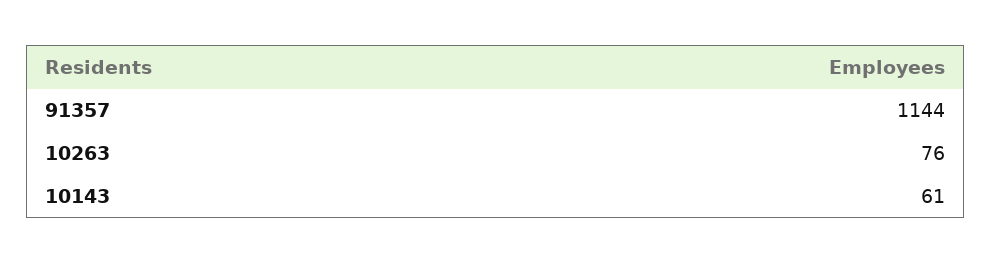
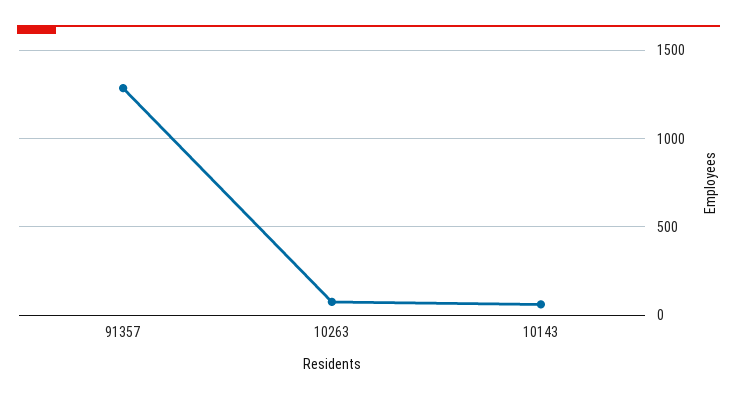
  {
-   "91357": 1144,
+   "91357": 1300,
    "10263": 76,
    "10143": 61
  }

